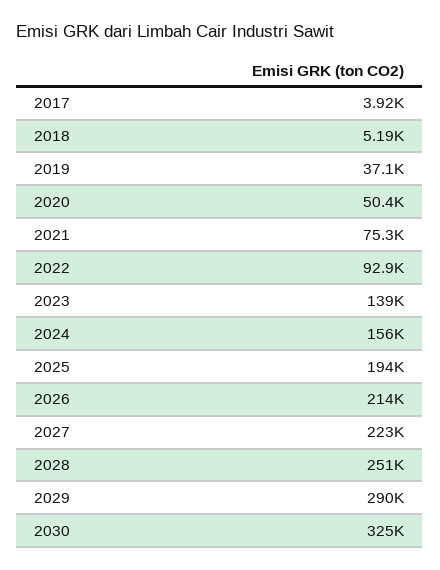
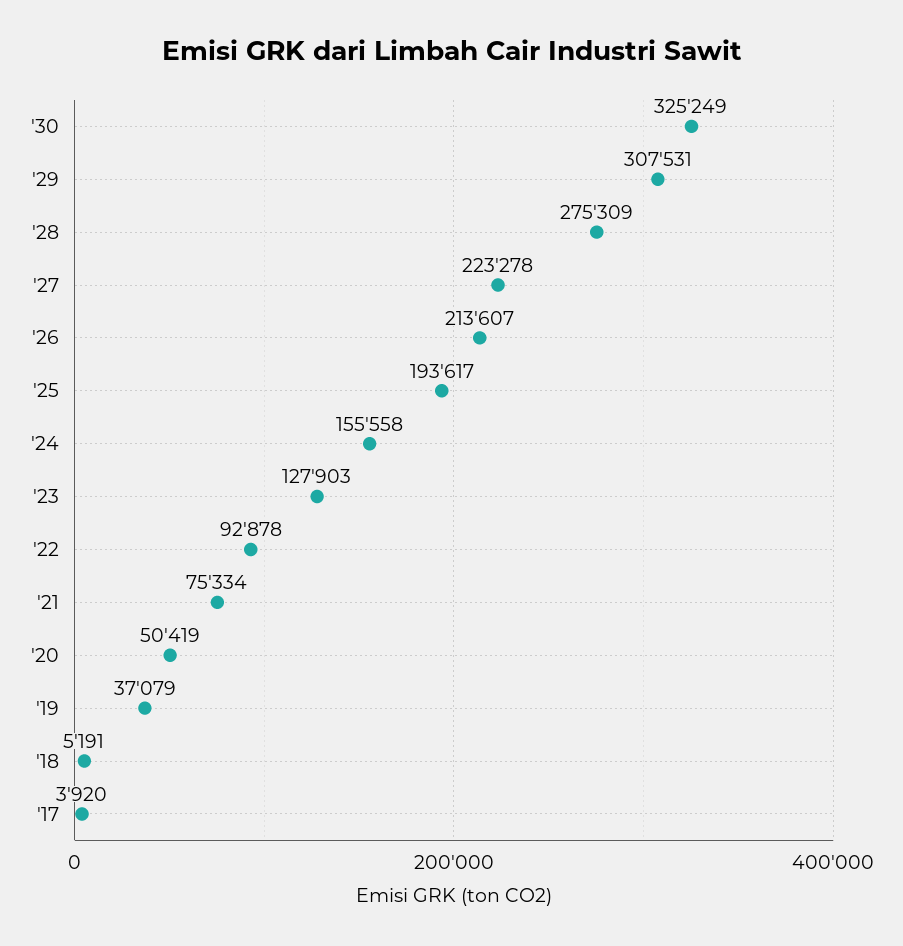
  {
    "2017": 3920,
    "2018": 5191,
    "2019": 37079,
    "2020": 50419,
    "2021": 75334,
    "2022": 92878,
-   "2023": 139000,
+   "2023": 127903,
    "2024": 155558,
    "2025": 193617,
    "2026": 213607,
    "2027": 223278,
-   "2028": 251000,
+   "2028": 275309,
-   "2029": 290000,
+   "2029": 307531,
    "2030": 325249
  }

